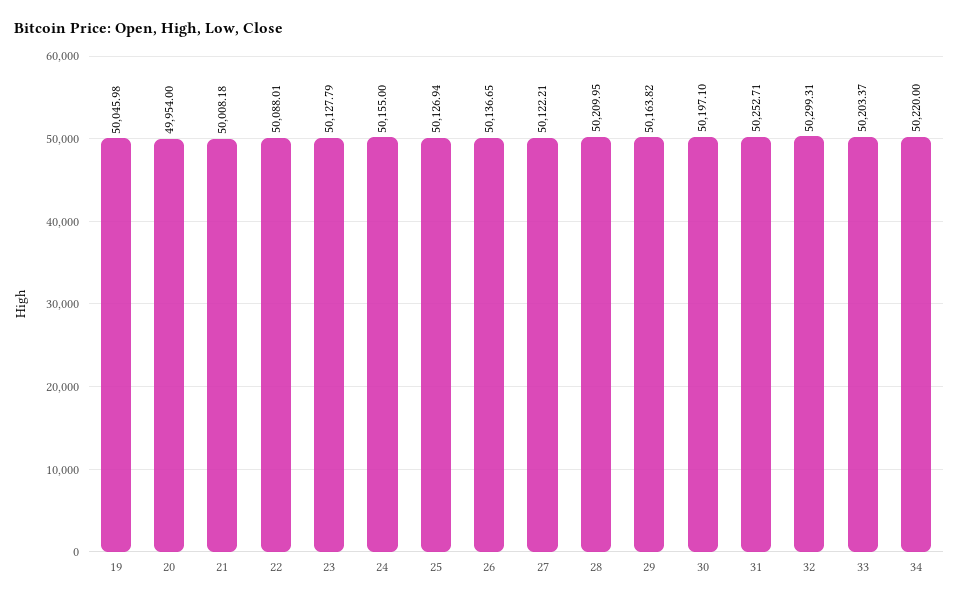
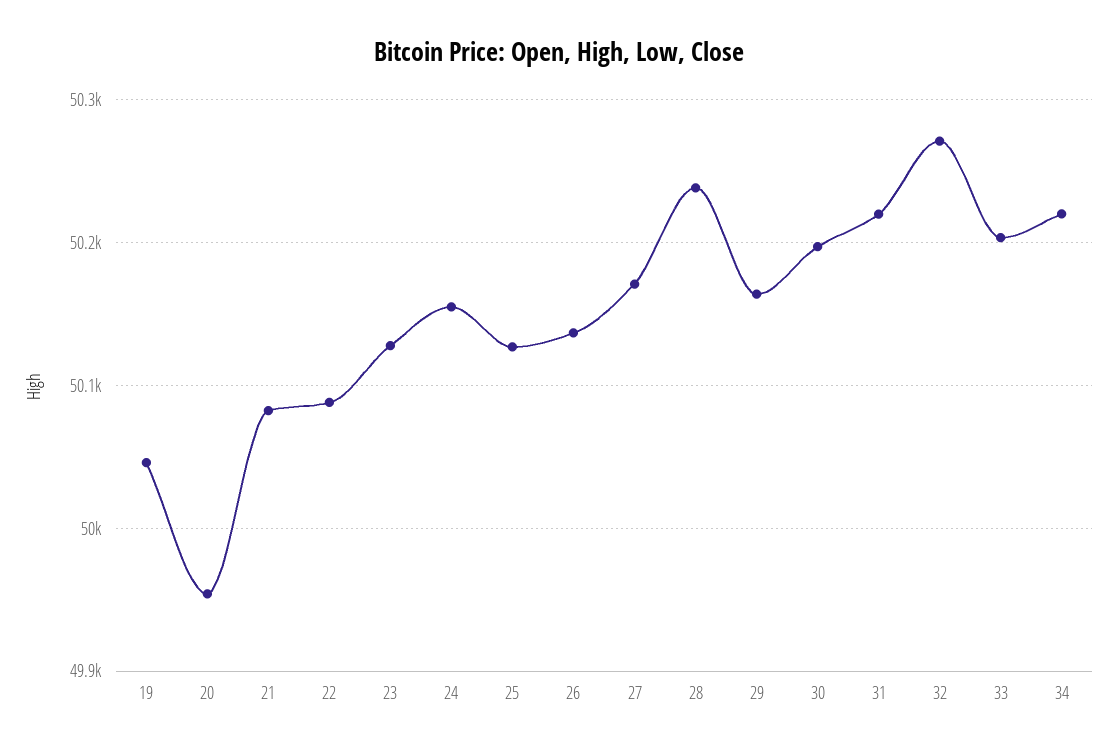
  {
    "19": 50045.98,
    "20": 49954,
-   "21": 50008.18,
+   "21": 50080,
    "22": 50088.01,
    "23": 50127.79,
    "24": 50155,
    "25": 50126.94,
    "26": 50136.65,
-   "27": 50122.21,
+   "27": 50170,
-   "28": 50209.95,
+   "28": 50240,
    "29": 50163.82,
    "30": 50197.1,
-   "31": 50252.71,
+   "31": 50220,
-   "32": 50299.31,
+   "32": 50270,
    "33": 50203.37,
    "34": 50220
  }

